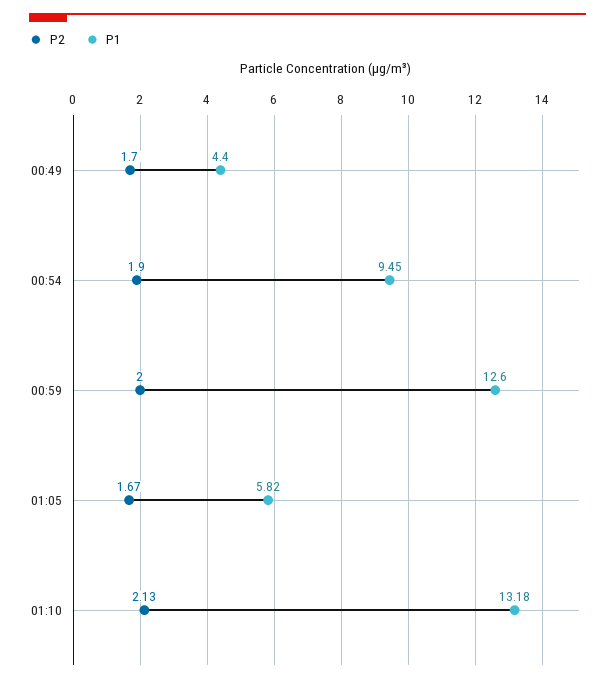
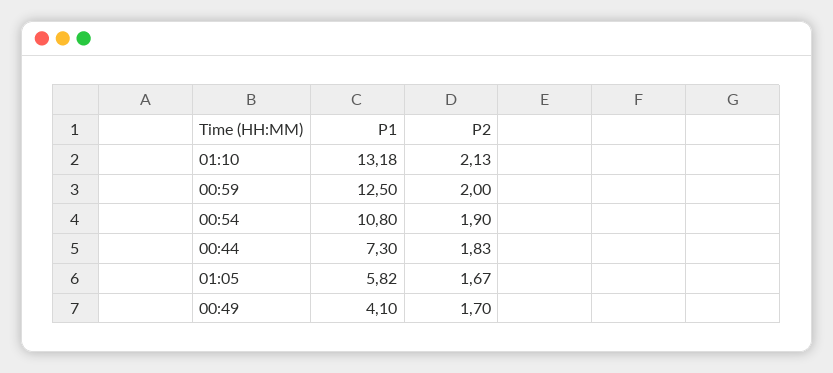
  {
    "P2": {
      "00:49": 1.7,
      "00:54": 1.9,
      "00:59": 2,
      "01:05": 1.67,
-     "01:10": 2.13
+     "01:10": 2.13,
+     "00:44": 1.83
    },
    "P1": {
-     "00:49": 4.4,
+     "00:49": 4.1,
-     "00:54": 9.45,
+     "00:54": 10.8,
-     "00:59": 12.6,
+     "00:59": 12.5,
      "01:05": 5.82,
-     "01:10": 13.18
+     "01:10": 13.18,
+     "00:44": 7.3
    }
  }

